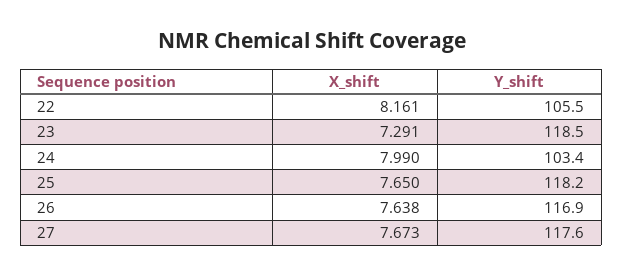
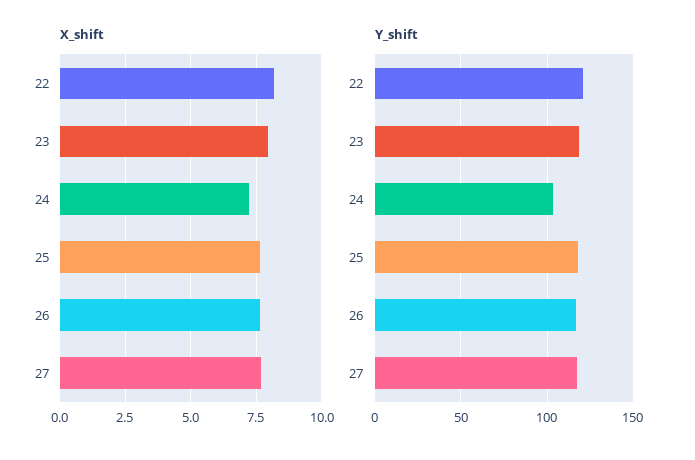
  {
    "X_shift": {
      "22": 8.161,
-     "23": 7.291,
+     "23": 8,
-     "24": 7.99,
+     "24": 7.25,
      "25": 7.65,
      "26": 7.638,
      "27": 7.673
    },
    "Y_shift": {
-     "22": 105.5,
+     "22": 120,
      "23": 118.5,
      "24": 103.4,
      "25": 118.2,
      "26": 116.9,
      "27": 117.6
    }
  }

